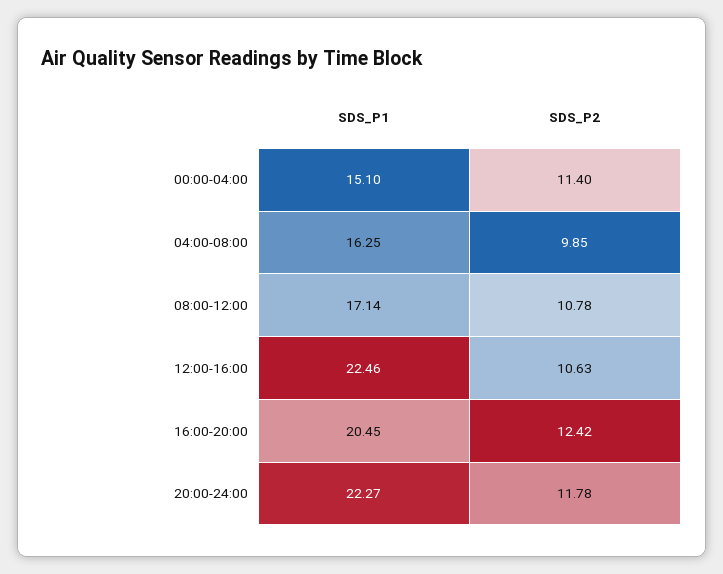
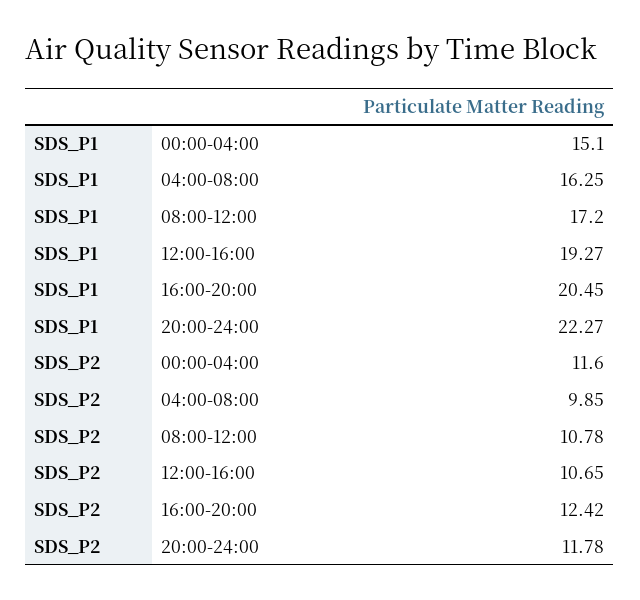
  {
    "SDS_P1": {
      "00:00-04:00": 15.1,
      "04:00-08:00": 16.25,
-     "08:00-12:00": 17.14,
+     "08:00-12:00": 17.2,
-     "12:00-16:00": 22.46,
+     "12:00-16:00": 19.27,
      "16:00-20:00": 20.45,
      "20:00-24:00": 22.27
    },
    "SDS_P2": {
-     "00:00-04:00": 11.4,
+     "00:00-04:00": 11.6,
      "04:00-08:00": 9.85,
      "08:00-12:00": 10.78,
-     "12:00-16:00": 10.63,
+     "12:00-16:00": 10.65,
      "16:00-20:00": 12.42,
      "20:00-24:00": 11.78
    }
  }

